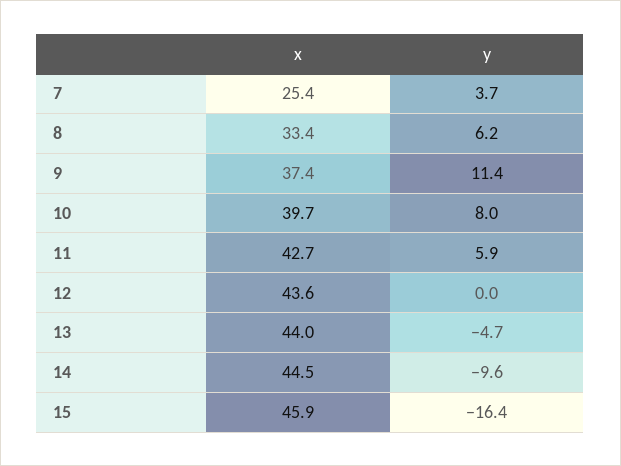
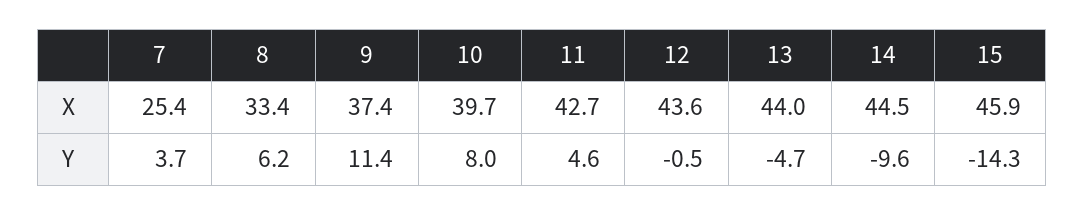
  {
    "x": {
      "7": 25.4,
      "8": 33.4,
      "9": 37.4,
      "10": 39.7,
      "11": 42.7,
      "12": 43.6,
      "13": 44,
      "14": 44.5,
      "15": 45.9
    },
    "y": {
      "7": 3.7,
      "8": 6.2,
      "9": 11.4,
      "10": 8,
-     "11": 5.9,
+     "11": 4.6,
-     "12": 0,
+     "12": -0.5,
      "13": -4.7,
      "14": -9.6,
-     "15": -16.4
+     "15": -14.3
    }
  }

